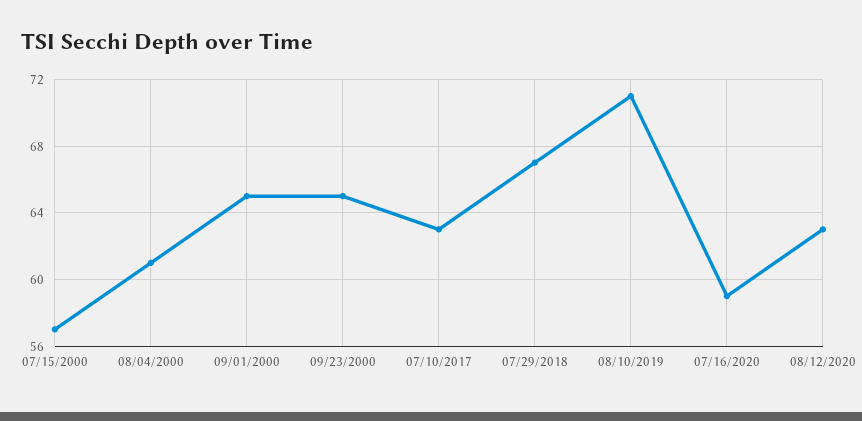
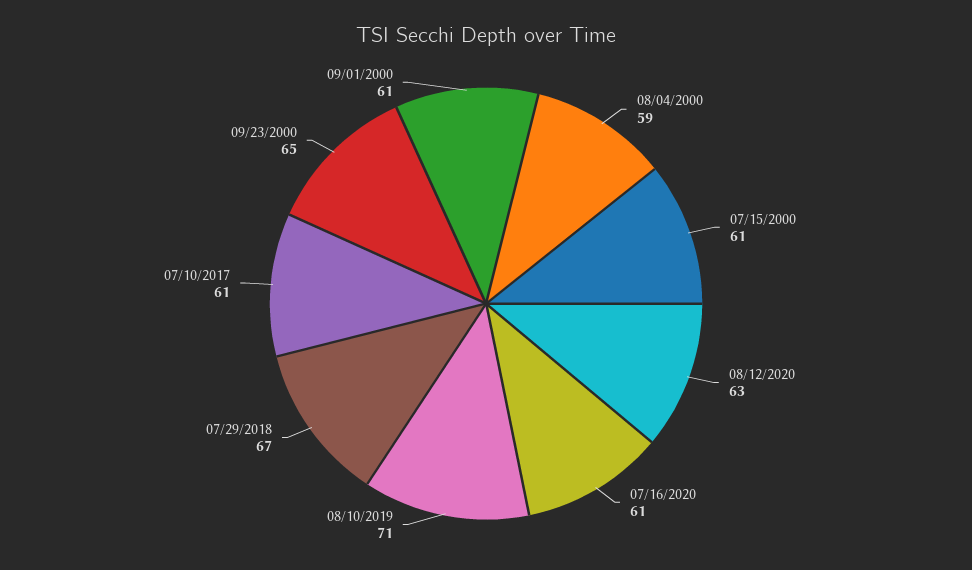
  {
-   "07/15/2000": 57,
+   "07/15/2000": 61,
-   "08/04/2000": 61,
+   "08/04/2000": 59,
-   "09/01/2000": 65,
+   "09/01/2000": 61,
    "09/23/2000": 65,
-   "07/10/2017": 63,
+   "07/10/2017": 61,
    "07/29/2018": 67,
    "08/10/2019": 71,
-   "07/16/2020": 59,
+   "07/16/2020": 61,
    "08/12/2020": 63
  }

